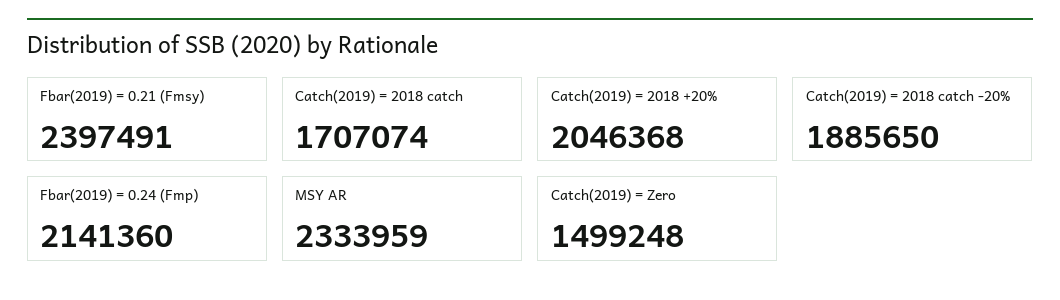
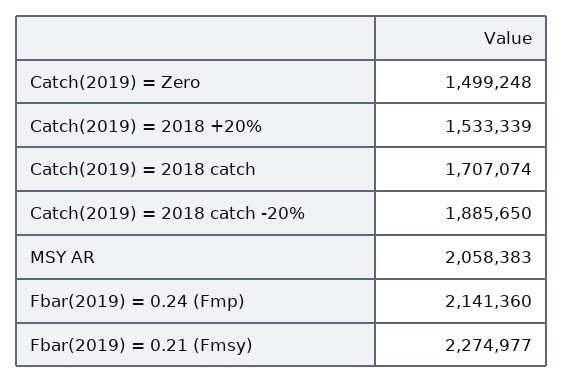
  {
-   "Fbar(2019) = 0.21 (Fmsy)": 2397491,
+   "Fbar(2019) = 0.21 (Fmsy)": 2274977,
    "Catch(2019) = 2018 catch": 1707074,
-   "Catch(2019) = 2018 +20%": 2046368,
+   "Catch(2019) = 2018 +20%": 1533339,
    "Catch(2019) = 2018 catch -20%": 1885650,
    "Fbar(2019) = 0.24 (Fmp)": 2141360,
-   "MSY AR": 2333959,
+   "MSY AR": 2058383,
    "Catch(2019) = Zero": 1499248
  }

